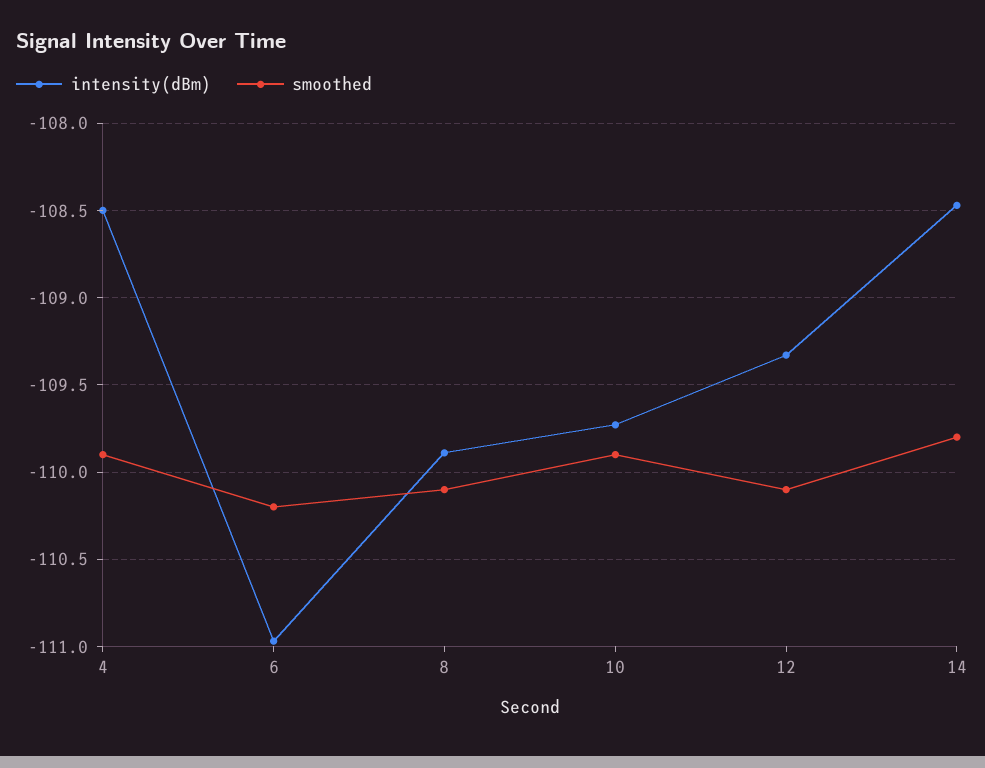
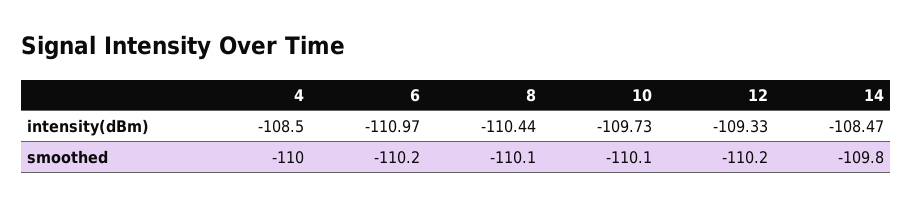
  {
    "intensity(dBm)": {
      "4": -108.5,
      "6": -110.97,
-     "8": -109.9,
+     "8": -110.44,
      "10": -109.73,
      "12": -109.33,
      "14": -108.47
    },
    "smoothed": {
-     "4": -109.9,
+     "4": -110,
      "6": -110.2,
      "8": -110.1,
-     "10": -109.9,
+     "10": -110.1,
-     "12": -110.1,
+     "12": -110.2,
      "14": -109.8
    }
  }

